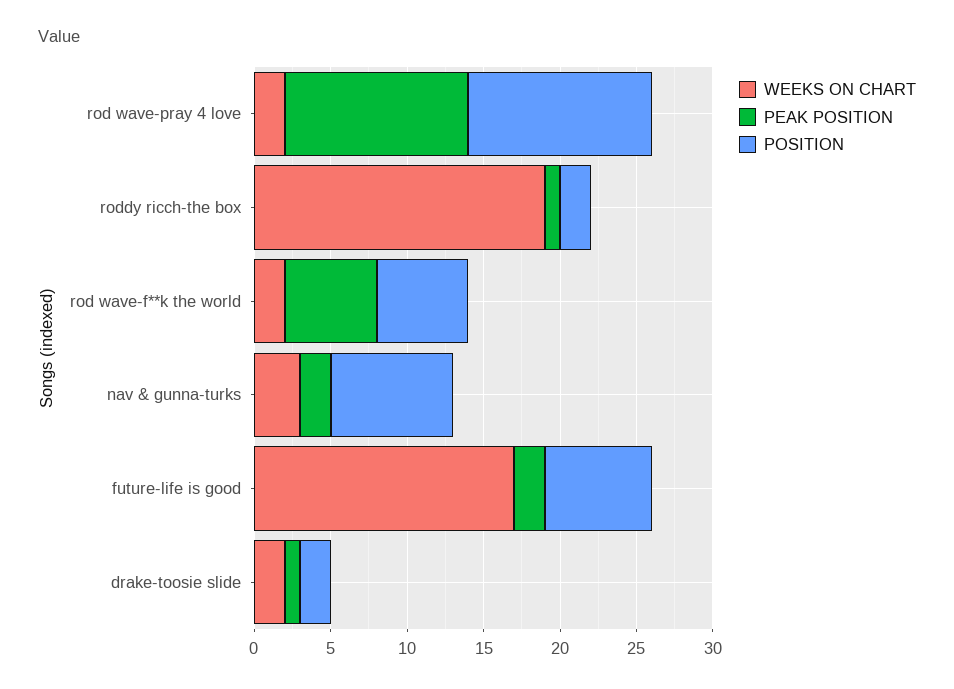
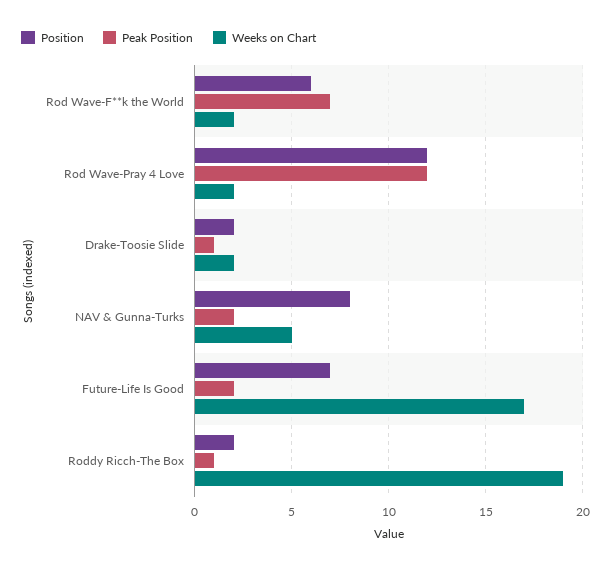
  {
    "WEEKS ON CHART": {
      "rod wave-pray 4 love": 2,
      "roddy ricch-the box": 19,
      "rod wave-f**k the world": 2,
-     "nav & gunna-turks": 3,
+     "nav & gunna-turks": 5,
      "future-life is good": 17,
      "drake-toosie slide": 2
    },
    "PEAK POSITION": {
      "rod wave-pray 4 love": 12,
      "roddy ricch-the box": 1,
-     "rod wave-f**k the world": 6,
+     "rod wave-f**k the world": 7,
      "nav & gunna-turks": 2,
      "future-life is good": 2,
      "drake-toosie slide": 1
    },
    "POSITION": {
      "rod wave-pray 4 love": 12,
      "roddy ricch-the box": 2,
      "rod wave-f**k the world": 6,
      "nav & gunna-turks": 8,
      "future-life is good": 7,
      "drake-toosie slide": 2
    }
  }

